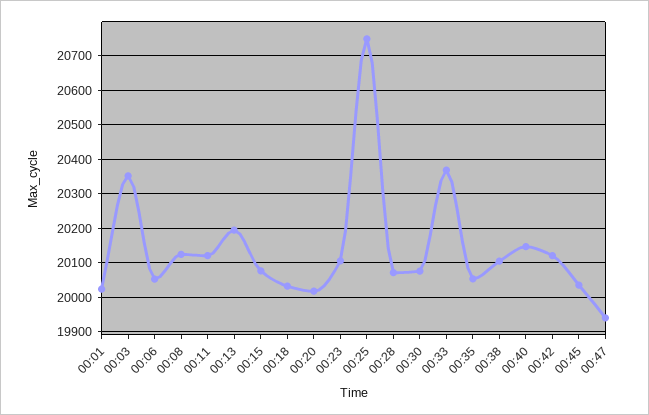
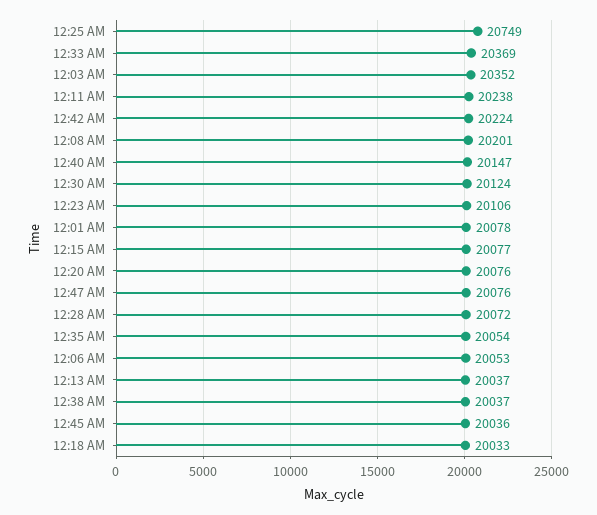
  {
-   "00:01": 20020,
+   "00:01": 20078,
    "00:03": 20352,
    "00:06": 20053,
-   "00:08": 20120,
+   "00:08": 20201,
-   "00:11": 20120,
+   "00:11": 20238,
-   "00:13": 20200,
+   "00:13": 20037,
    "00:15": 20077,
    "00:18": 20033,
-   "00:20": 20020,
+   "00:20": 20076,
    "00:23": 20106,
    "00:25": 20749,
    "00:28": 20072,
-   "00:30": 20080,
+   "00:30": 20124,
    "00:33": 20369,
    "00:35": 20054,
-   "00:38": 20100,
+   "00:38": 20037,
    "00:40": 20147,
-   "00:42": 20120,
+   "00:42": 20224,
    "00:45": 20036,
-   "00:47": 19940
+   "00:47": 20076
  }

